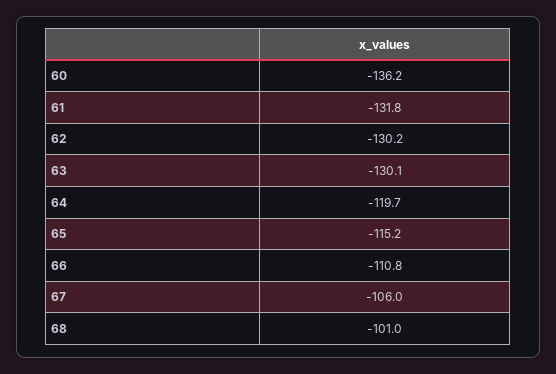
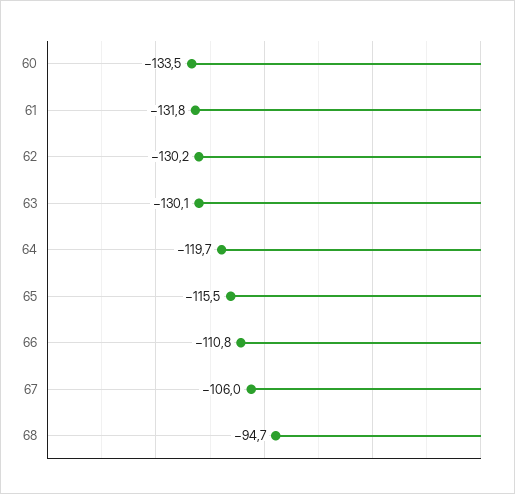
  {
-   "60": -136.2,
+   "60": -133.5,
    "61": -131.8,
    "62": -130.2,
    "63": -130.1,
    "64": -119.7,
-   "65": -115.2,
+   "65": -115.5,
    "66": -110.8,
    "67": -106,
-   "68": -101
+   "68": -94.7
  }

